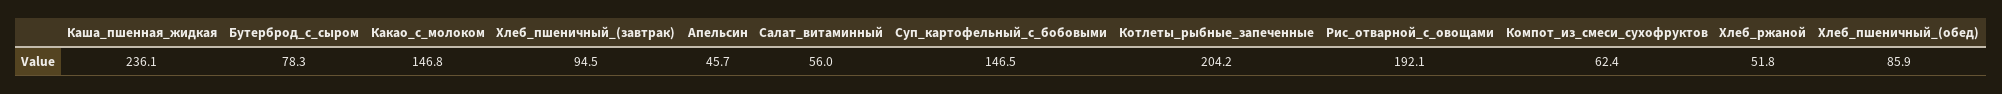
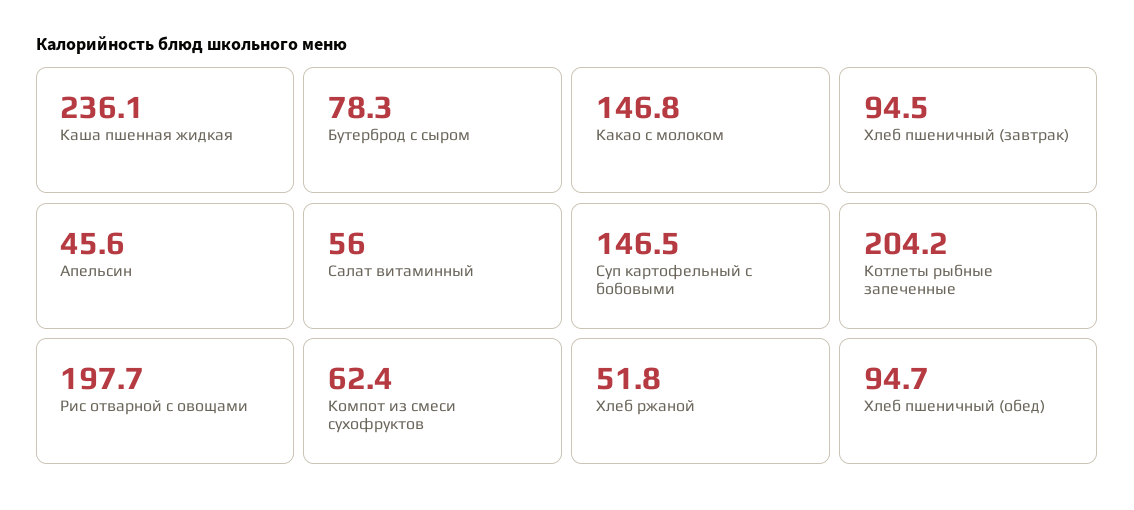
  {
    "Каша_пшенная_жидкая": 236.1,
    "Бутерброд_с_сыром": 78.3,
    "Какао_с_молоком": 146.8,
    "Хлеб_пшеничный_(завтрак)": 94.5,
-   "Апельсин": 45.7,
+   "Апельсин": 45.6,
    "Салат_витаминный": 56,
    "Суп_картофельный_с_бобовыми": 146.5,
    "Котлеты_рыбные_запеченные": 204.2,
-   "Рис_отварной_с_овощами": 192.1,
+   "Рис_отварной_с_овощами": 197.7,
    "Компот_из_смеси_сухофруктов": 62.4,
    "Хлеб_ржаной": 51.8,
-   "Хлеб_пшеничный_(обед)": 85.9
+   "Хлеб_пшеничный_(обед)": 94.7
  }

